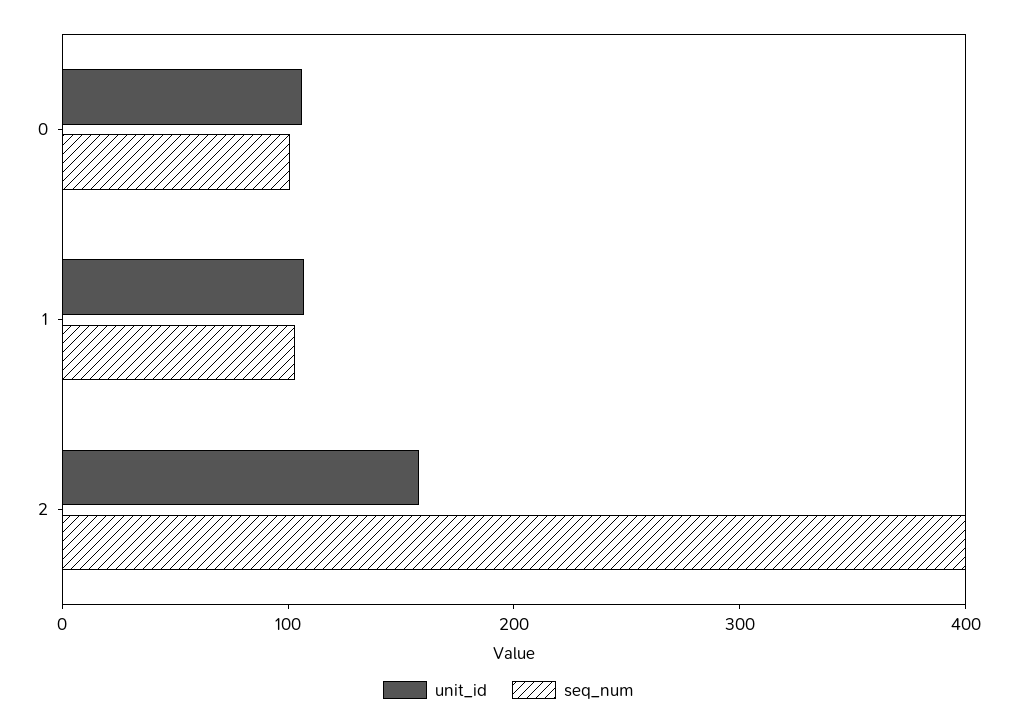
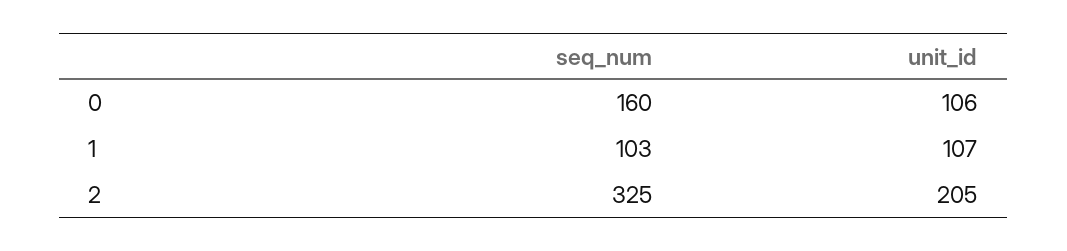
  {
    "unit_id": {
      "0": 106,
      "1": 107,
-     "2": 160
+     "2": 205
    },
    "seq_num": {
-     "0": 100,
+     "0": 160,
      "1": 103,
-     "2": 400
+     "2": 325
    }
  }

